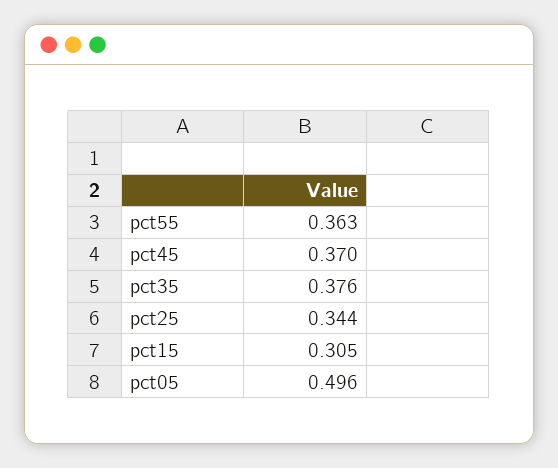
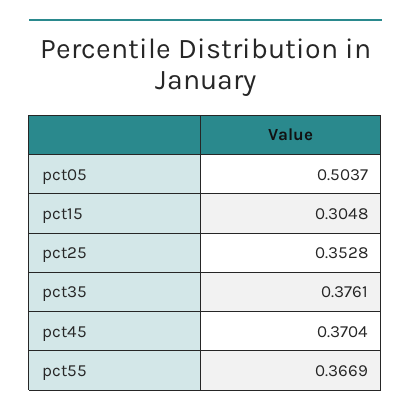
  {
-   "pct55": 0.363,
+   "pct55": 0.3669,
    "pct45": 0.3704,
    "pct35": 0.3761,
-   "pct25": 0.344,
+   "pct25": 0.3528,
    "pct15": 0.3048,
-   "pct05": 0.496
+   "pct05": 0.5037
  }

